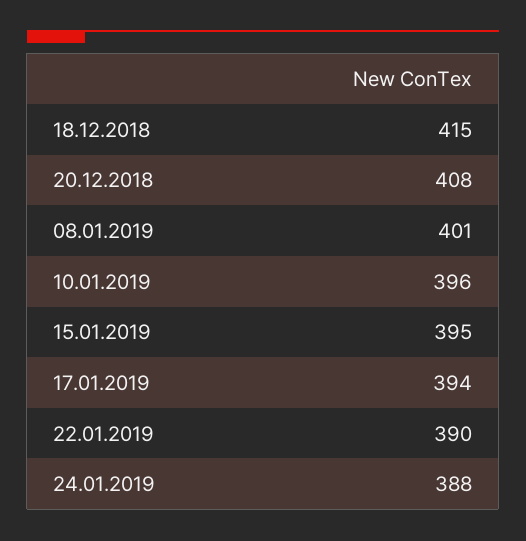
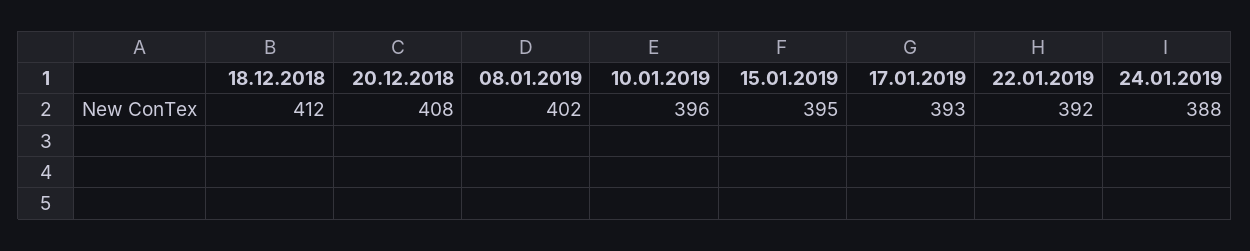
  {
-   "18.12.2018": 415,
+   "18.12.2018": 412,
    "20.12.2018": 408,
-   "08.01.2019": 401,
+   "08.01.2019": 402,
    "10.01.2019": 396,
    "15.01.2019": 395,
-   "17.01.2019": 394,
+   "17.01.2019": 393,
-   "22.01.2019": 390,
+   "22.01.2019": 392,
    "24.01.2019": 388
  }

